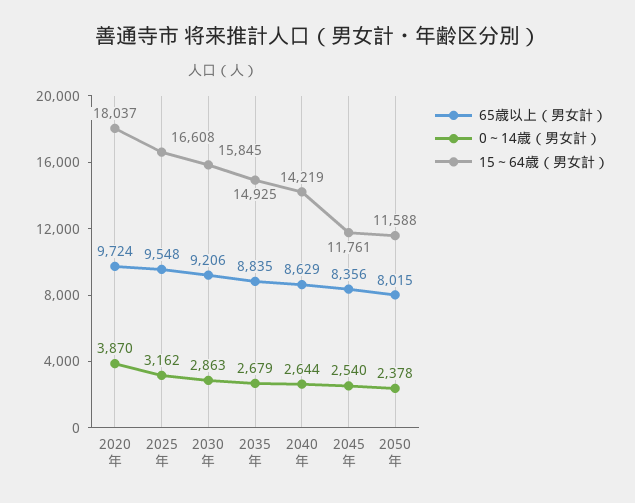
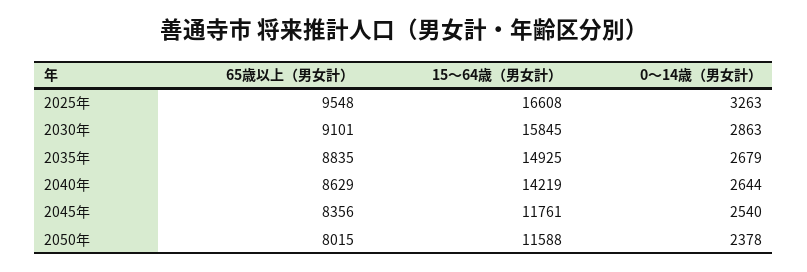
  {
    "65歳以上（男女計）": {
-     "2020年": 9724,
      "2025年": 9548,
-     "2030年": 9206,
+     "2030年": 9101,
      "2035年": 8835,
      "2040年": 8629,
      "2045年": 8356,
      "2050年": 8015
    },
    "0～14歳（男女計）": {
-     "2020年": 3870,
-     "2025年": 3162,
+     "2025年": 3263,
      "2030年": 2863,
      "2035年": 2679,
      "2040年": 2644,
      "2045年": 2540,
      "2050年": 2378
    },
    "15～64歳（男女計）": {
-     "2020年": 18037,
      "2025年": 16608,
      "2030年": 15845,
      "2035年": 14925,
      "2040年": 14219,
      "2045年": 11761,
      "2050年": 11588
    }
  }

